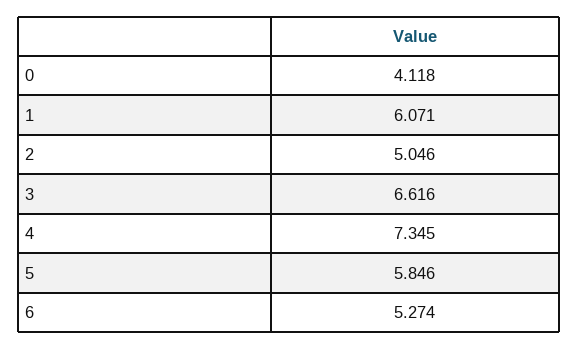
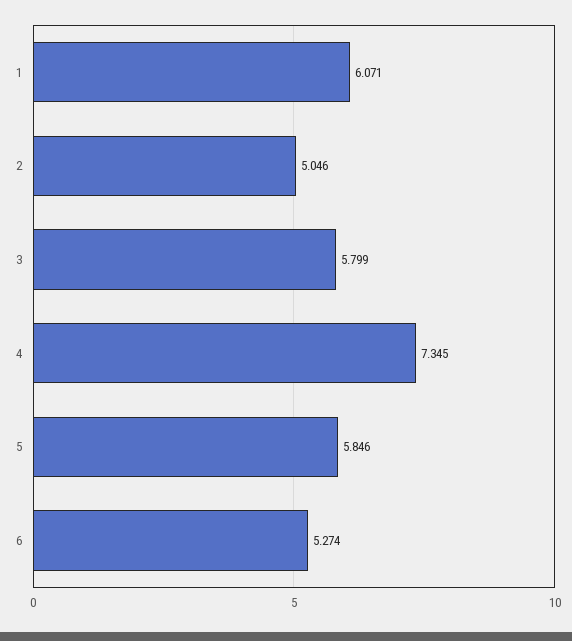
  {
-   "0": 4.118,
    "1": 6.071,
    "2": 5.046,
-   "3": 6.616,
+   "3": 5.799,
    "4": 7.345,
    "5": 5.846,
    "6": 5.274
  }

